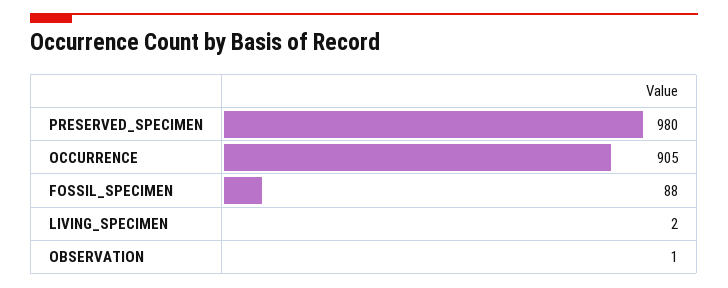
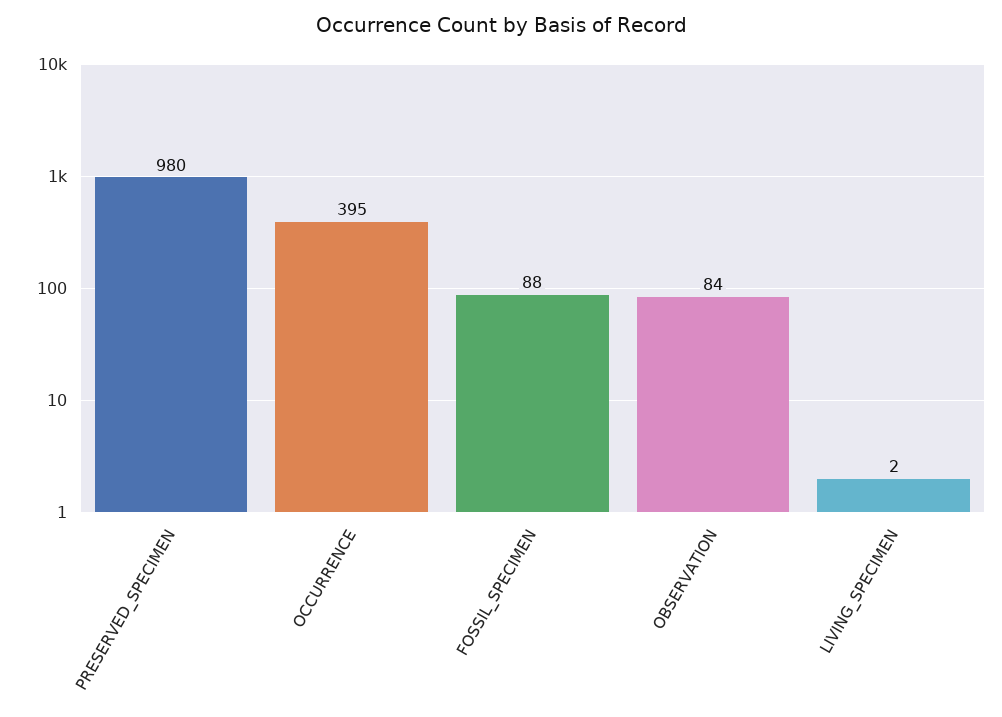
  {
    "PRESERVED_SPECIMEN": 980,
-   "OCCURRENCE": 905,
+   "OCCURRENCE": 395,
    "FOSSIL_SPECIMEN": 88,
    "LIVING_SPECIMEN": 2,
-   "OBSERVATION": 1
+   "OBSERVATION": 84
  }

